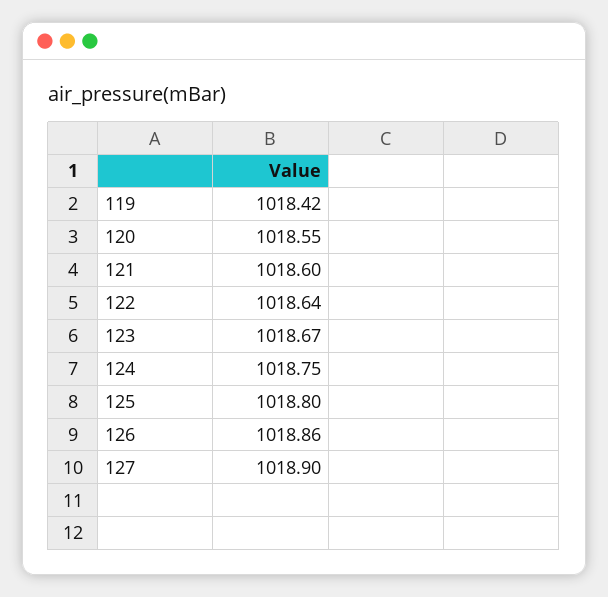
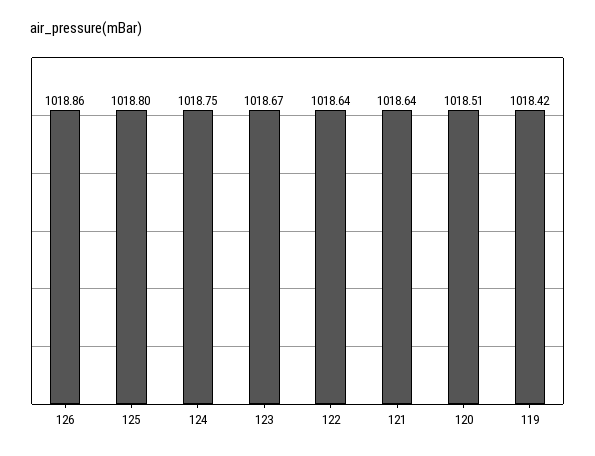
  {
    "119": 1018.42,
-   "120": 1018.55,
+   "120": 1018.51,
-   "121": 1018.6,
+   "121": 1018.64,
    "122": 1018.64,
    "123": 1018.67,
    "124": 1018.75,
    "125": 1018.8,
-   "126": 1018.86,
+   "126": 1018.86
-   "127": 1018.9
  }

